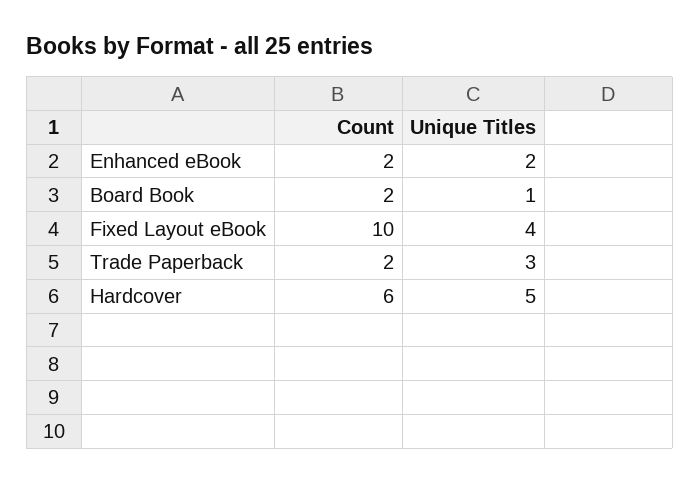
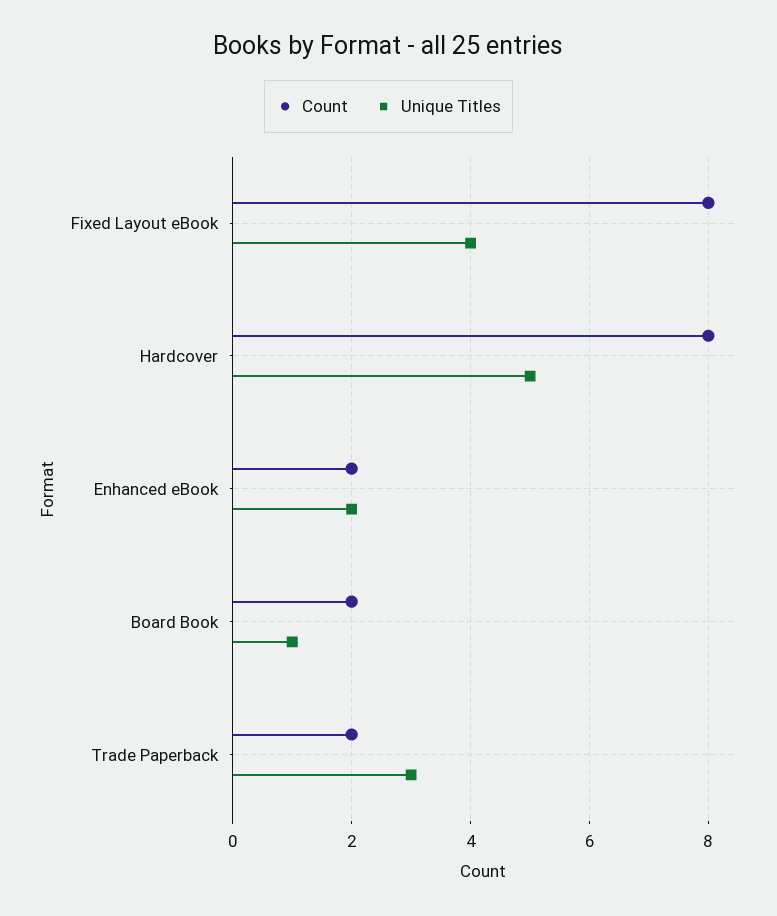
  {
    "Count": {
      "Enhanced eBook": 2,
      "Board Book": 2,
-     "Fixed Layout eBook": 10,
+     "Fixed Layout eBook": 8,
      "Trade Paperback": 2,
-     "Hardcover": 6
+     "Hardcover": 8
    },
    "Unique Titles": {
      "Enhanced eBook": 2,
      "Board Book": 1,
      "Fixed Layout eBook": 4,
      "Trade Paperback": 3,
      "Hardcover": 5
    }
  }

